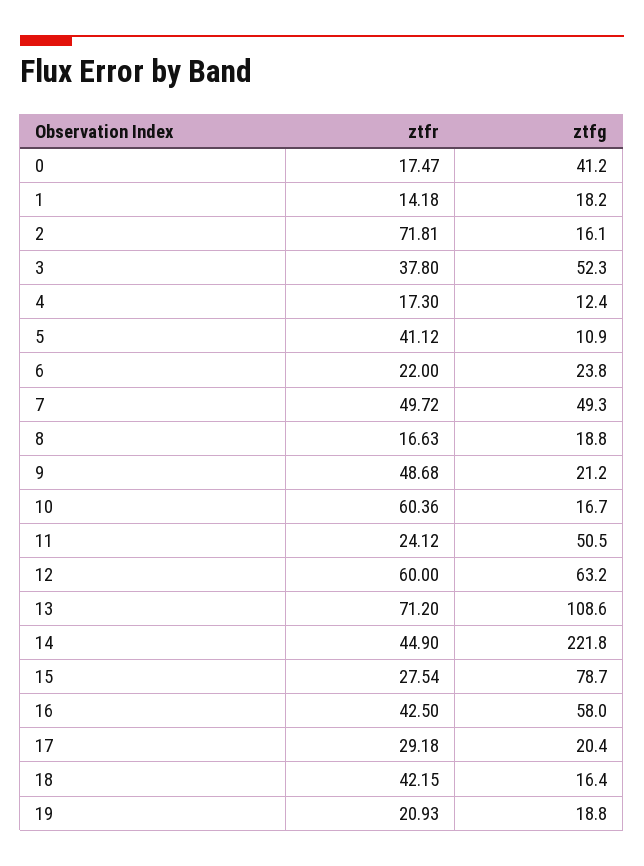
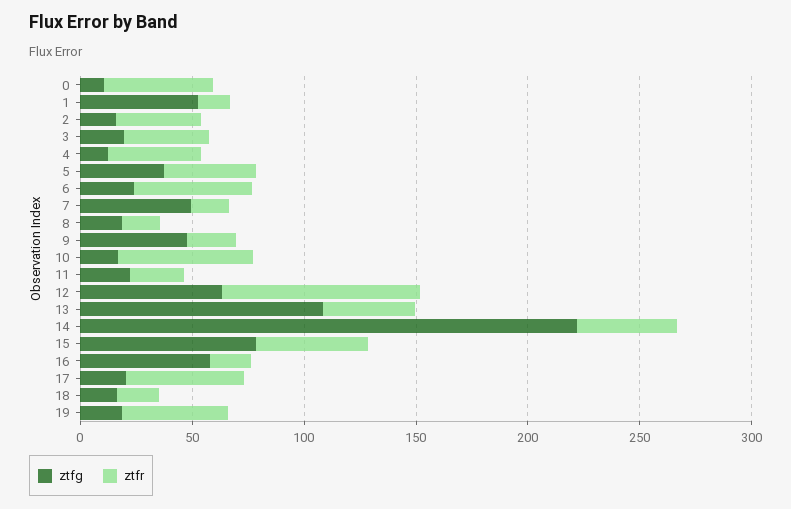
  {
    "ztfr": {
-     "0": 17.47,
+     "0": 50,
      "1": 14.18,
-     "2": 71.81,
+     "2": 40,
      "3": 37.8,
-     "4": 17.3,
+     "4": 40,
      "5": 41.12,
-     "6": 22,
+     "6": 50,
-     "7": 49.72,
+     "7": 20,
      "8": 16.63,
-     "9": 48.68,
+     "9": 20,
      "10": 60.36,
      "11": 24.12,
-     "12": 60,
+     "12": 90,
-     "13": 71.2,
+     "13": 40,
      "14": 44.9,
-     "15": 27.54,
+     "15": 50,
-     "16": 42.5,
+     "16": 20,
-     "17": 29.18,
+     "17": 50,
-     "18": 42.15,
+     "18": 20,
-     "19": 20.93
+     "19": 50
    },
    "ztfg": {
-     "0": 41.2,
+     "0": 10,
-     "1": 18.2,
+     "1": 50,
      "2": 16.1,
-     "3": 52.3,
+     "3": 20,
      "4": 12.4,
-     "5": 10.9,
+     "5": 40,
      "6": 23.8,
      "7": 49.3,
      "8": 18.8,
-     "9": 21.2,
+     "9": 50,
      "10": 16.7,
-     "11": 50.5,
+     "11": 20,
      "12": 63.2,
      "13": 108.6,
      "14": 221.8,
      "15": 78.7,
      "16": 58,
      "17": 20.4,
      "18": 16.4,
      "19": 18.8
    }
  }

